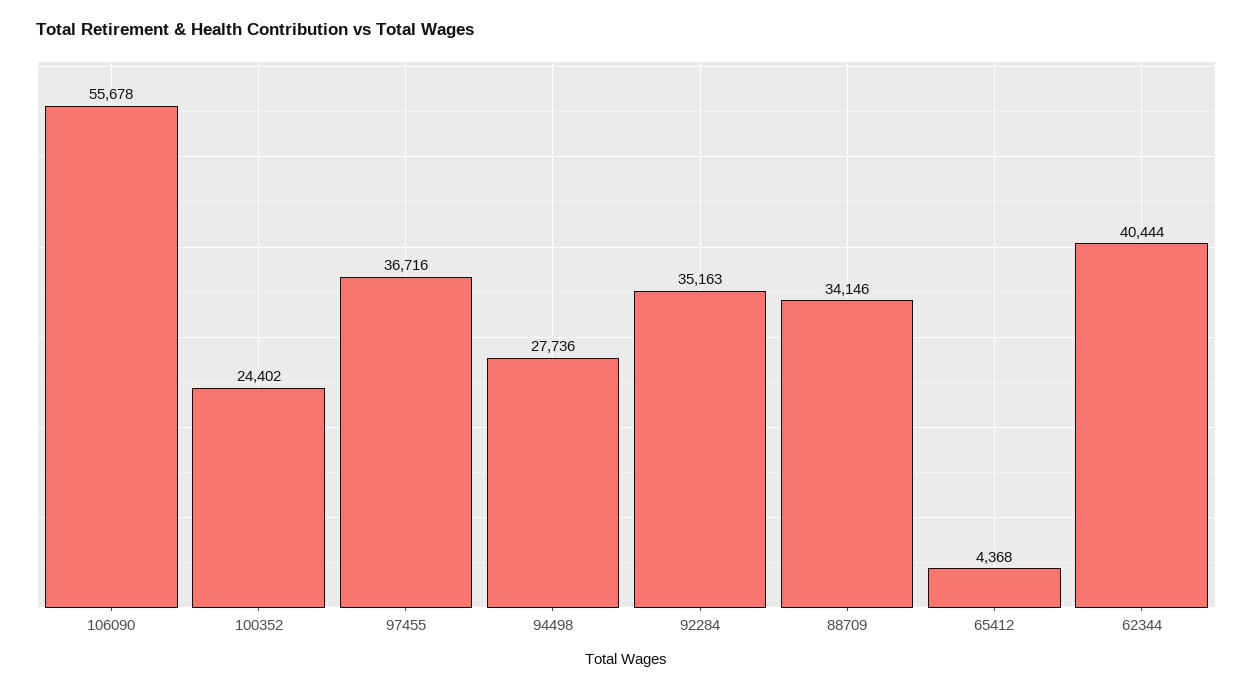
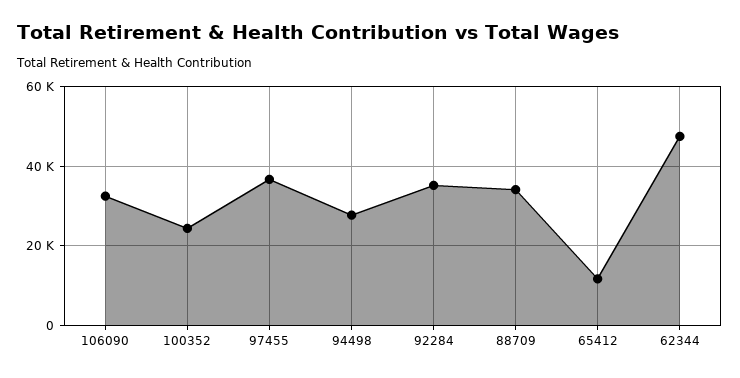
  {
-   "106090": 55678,
+   "106090": 32000,
    "100352": 24402,
    "97455": 36716,
    "94498": 27736,
    "92284": 35163,
    "88709": 34146,
-   "65412": 4368,
+   "65412": 12000,
-   "62344": 40444
+   "62344": 48000
  }

